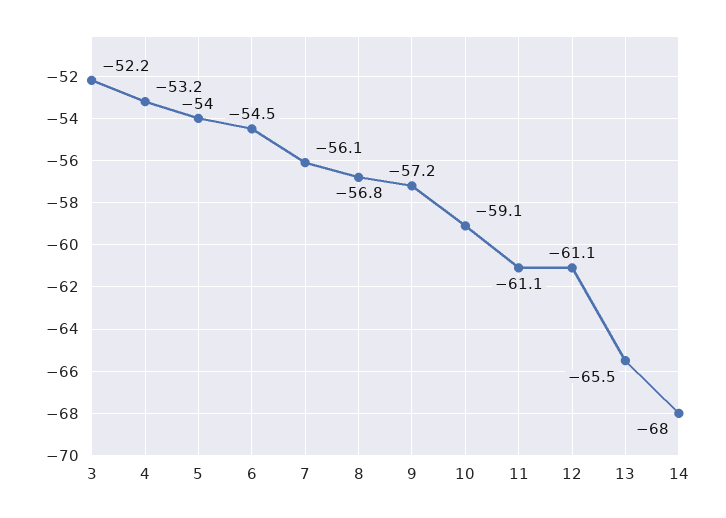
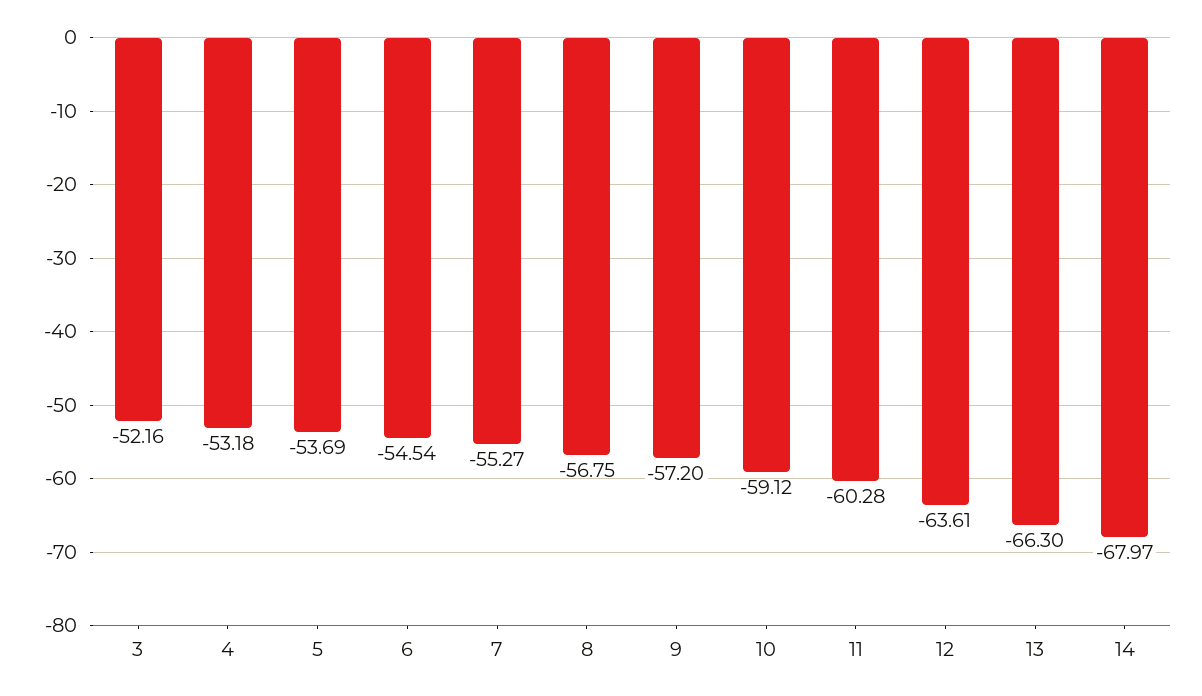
  {
    "3": -52.16,
    "4": -53.18,
-   "5": -54,
+   "5": -53.69,
    "6": -54.54,
-   "7": -56.1,
+   "7": -55.27,
    "8": -56.75,
    "9": -57.2,
    "10": -59.12,
-   "11": -61.1,
+   "11": -60.28,
-   "12": -61.1,
+   "12": -63.61,
-   "13": -65.5,
+   "13": -66.3,
    "14": -67.97
  }

